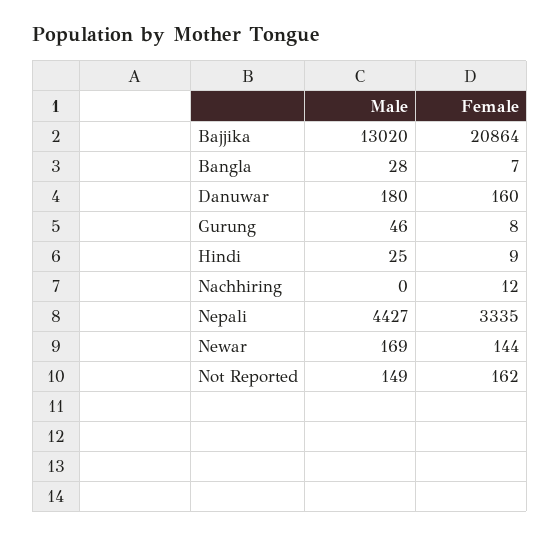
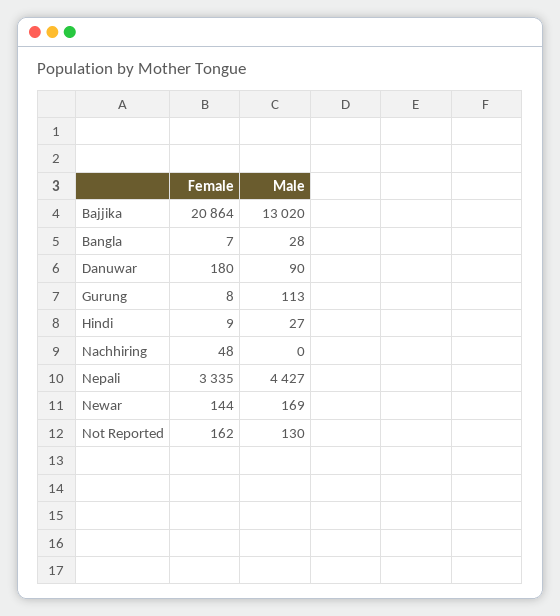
  {
    "Male": {
      "Bajjika": 13020,
      "Bangla": 28,
-     "Danuwar": 180,
+     "Danuwar": 90,
-     "Gurung": 46,
+     "Gurung": 113,
-     "Hindi": 25,
+     "Hindi": 27,
      "Nachhiring": 0,
      "Nepali": 4427,
      "Newar": 169,
-     "Not Reported": 149
+     "Not Reported": 130
    },
    "Female": {
      "Bajjika": 20864,
      "Bangla": 7,
-     "Danuwar": 160,
+     "Danuwar": 180,
      "Gurung": 8,
      "Hindi": 9,
-     "Nachhiring": 12,
+     "Nachhiring": 48,
      "Nepali": 3335,
      "Newar": 144,
      "Not Reported": 162
    }
  }

